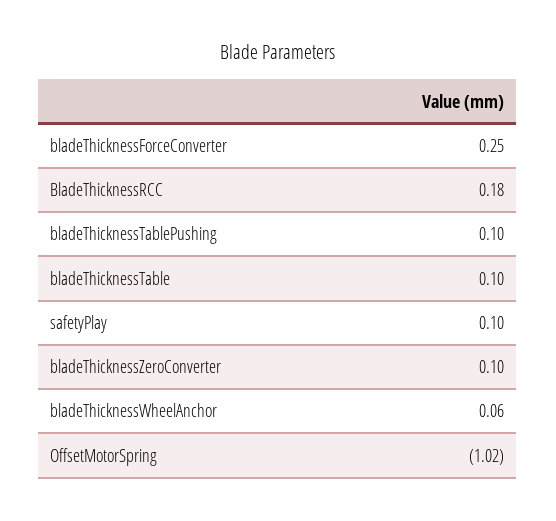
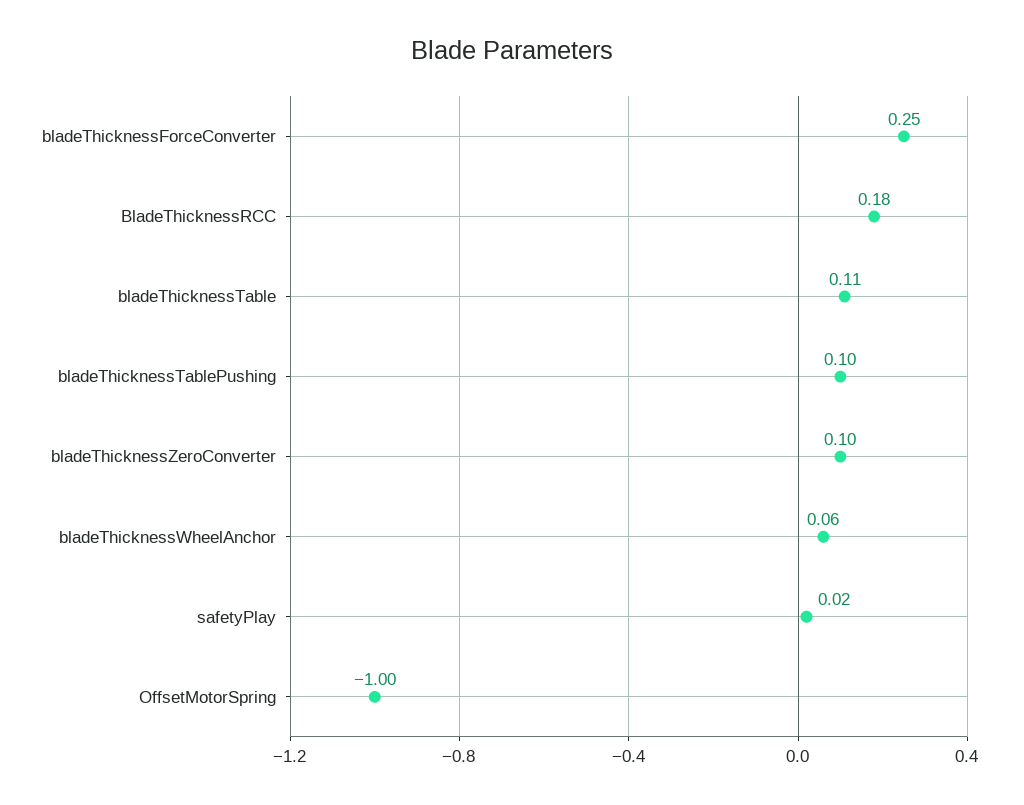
  {
    "bladeThicknessForceConverter": 0.25,
    "BladeThicknessRCC": 0.18,
    "bladeThicknessTablePushing": 0.1,
-   "bladeThicknessTable": 0.1,
+   "bladeThicknessTable": 0.11,
-   "safetyPlay": 0.1,
+   "safetyPlay": 0.02,
    "bladeThicknessZeroConverter": 0.1,
    "bladeThicknessWheelAnchor": 0.06,
-   "OffsetMotorSpring": -1.02
+   "OffsetMotorSpring": -1
  }

